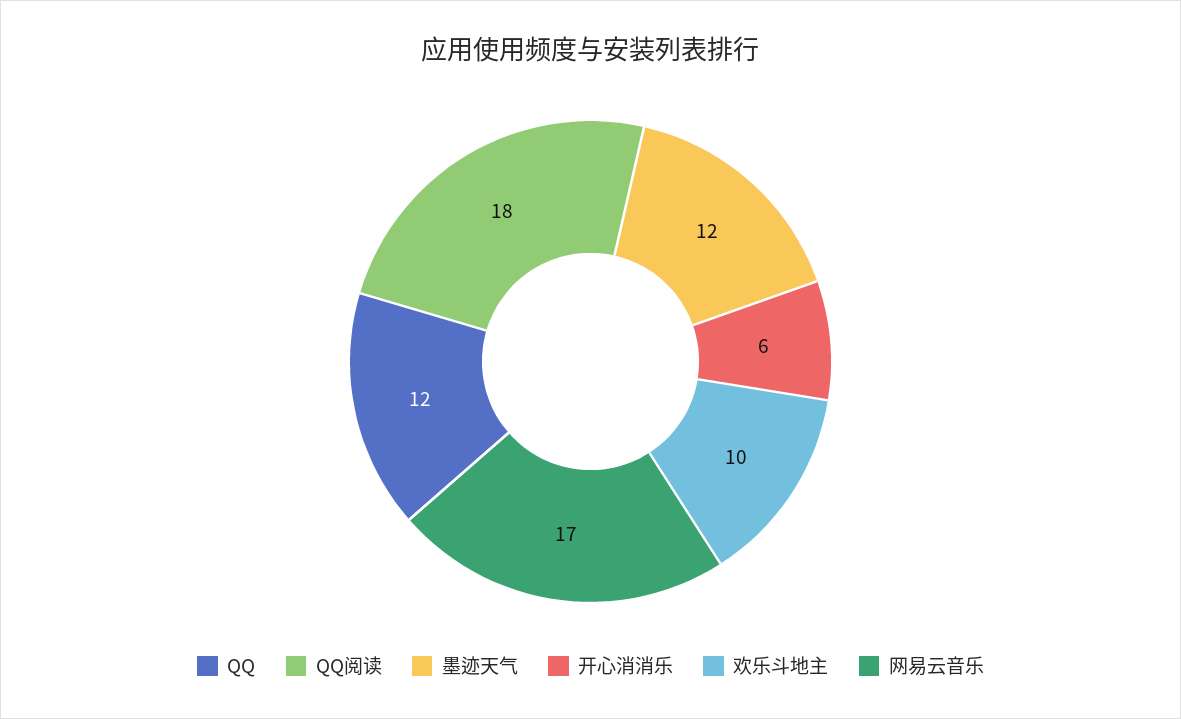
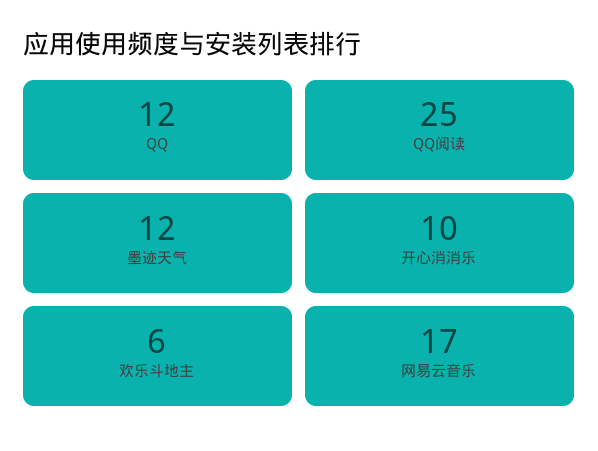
  {
    "QQ": 12,
-   "QQ阅读": 18,
+   "QQ阅读": 25,
    "墨迹天气": 12,
-   "开心消消乐": 6,
+   "开心消消乐": 10,
-   "欢乐斗地主": 10,
+   "欢乐斗地主": 6,
    "网易云音乐": 17
  }

